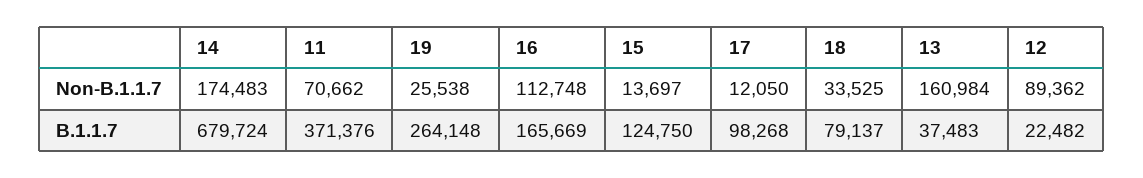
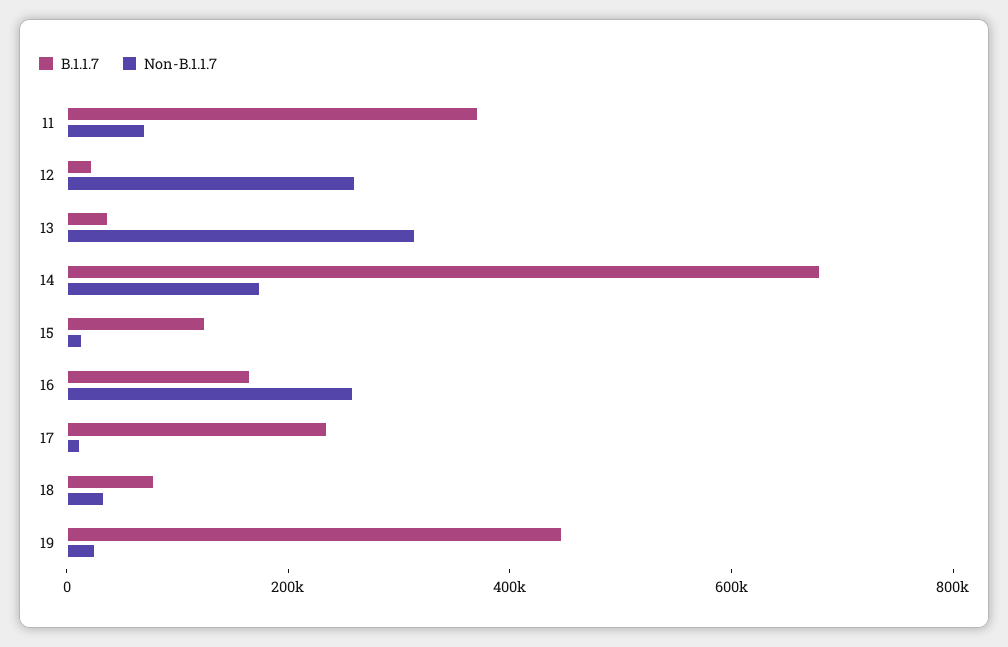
  {
    "Non-B.1.1.7": {
      "14": 174483,
      "11": 70662,
      "19": 25538,
-     "16": 112748,
+     "16": 250000,
      "15": 13697,
      "17": 12050,
      "18": 33525,
-     "13": 160984,
+     "13": 300000,
-     "12": 89362
+     "12": 250000
    },
    "B.1.1.7": {
      "14": 679724,
      "11": 371376,
-     "19": 264148,
+     "19": 450000,
      "16": 165669,
      "15": 124750,
-     "17": 98268,
+     "17": 250000,
      "18": 79137,
      "13": 37483,
      "12": 22482
    }
  }

